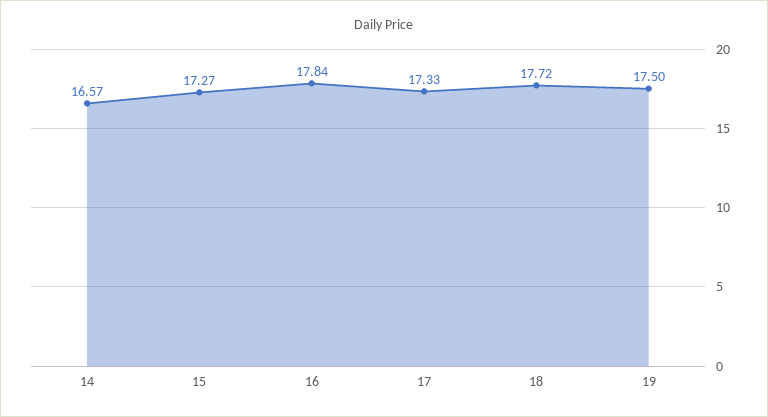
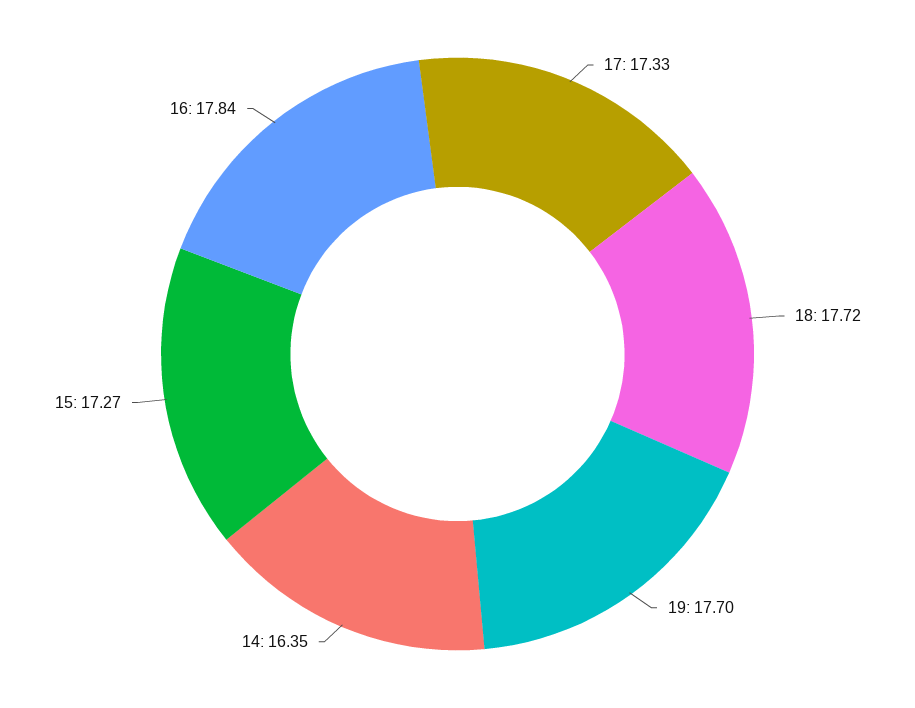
  {
-   "14": 16.57,
+   "14": 16.35,
    "15": 17.27,
    "16": 17.84,
    "17": 17.33,
    "18": 17.72,
-   "19": 17.5
+   "19": 17.7
  }

